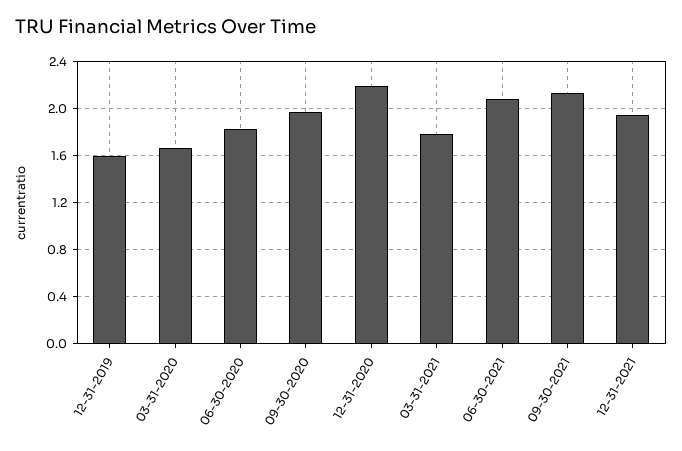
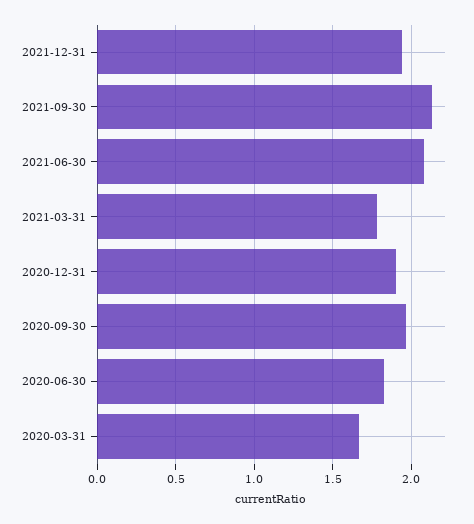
  {
-   "12-31-2019": 1.6,
    "03-31-2020": 1.65,
    "06-30-2020": 1.85,
    "09-30-2020": 1.95,
-   "12-31-2020": 2.2,
+   "12-31-2020": 1.9,
    "03-31-2021": 1.8,
    "06-30-2021": 2.1,
    "09-30-2021": 2.15,
    "12-31-2021": 1.95
  }

